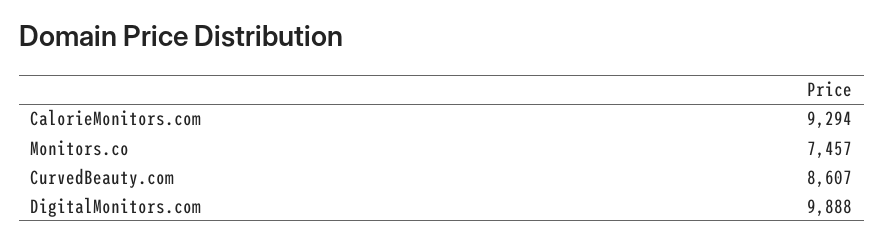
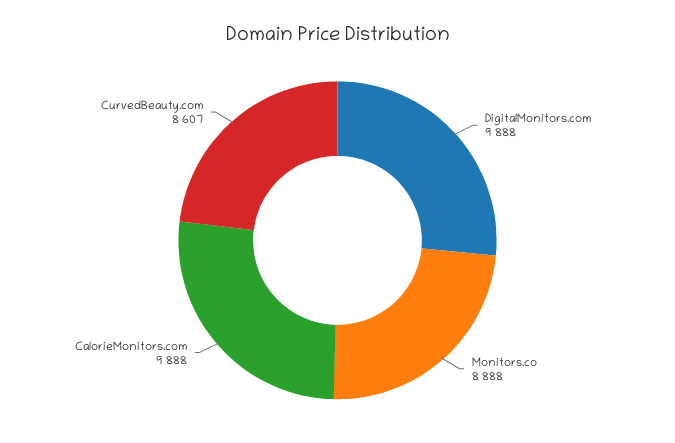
  {
-   "CalorieMonitors.com": 9294,
+   "CalorieMonitors.com": 9888,
-   "Monitors.co": 7457,
+   "Monitors.co": 8888,
    "CurvedBeauty.com": 8607,
    "DigitalMonitors.com": 9888
  }

